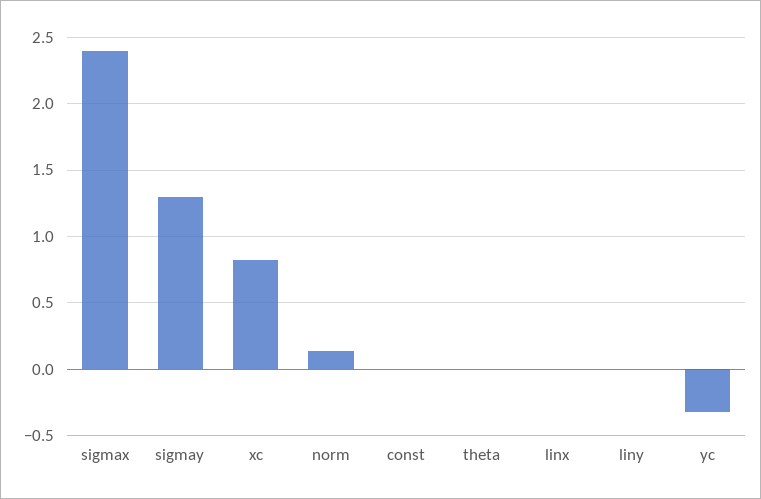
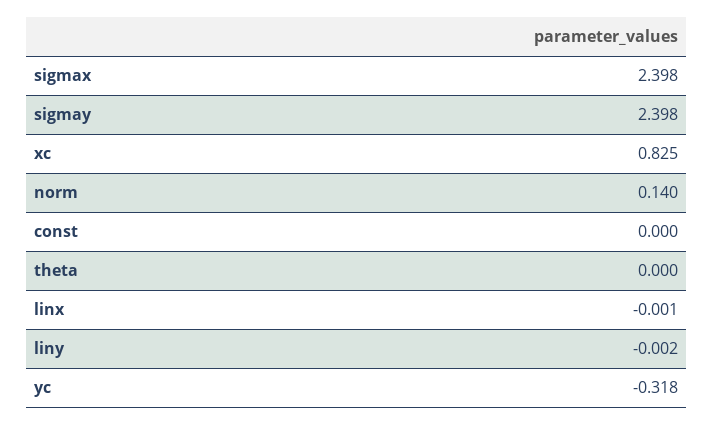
  {
    "sigmax": 2.398,
-   "sigmay": 1.3,
+   "sigmay": 2.398,
    "xc": 0.825,
    "norm": 0.14,
    "const": 0,
    "theta": 0,
    "linx": -0.001,
    "liny": -0.002,
    "yc": -0.318
  }

